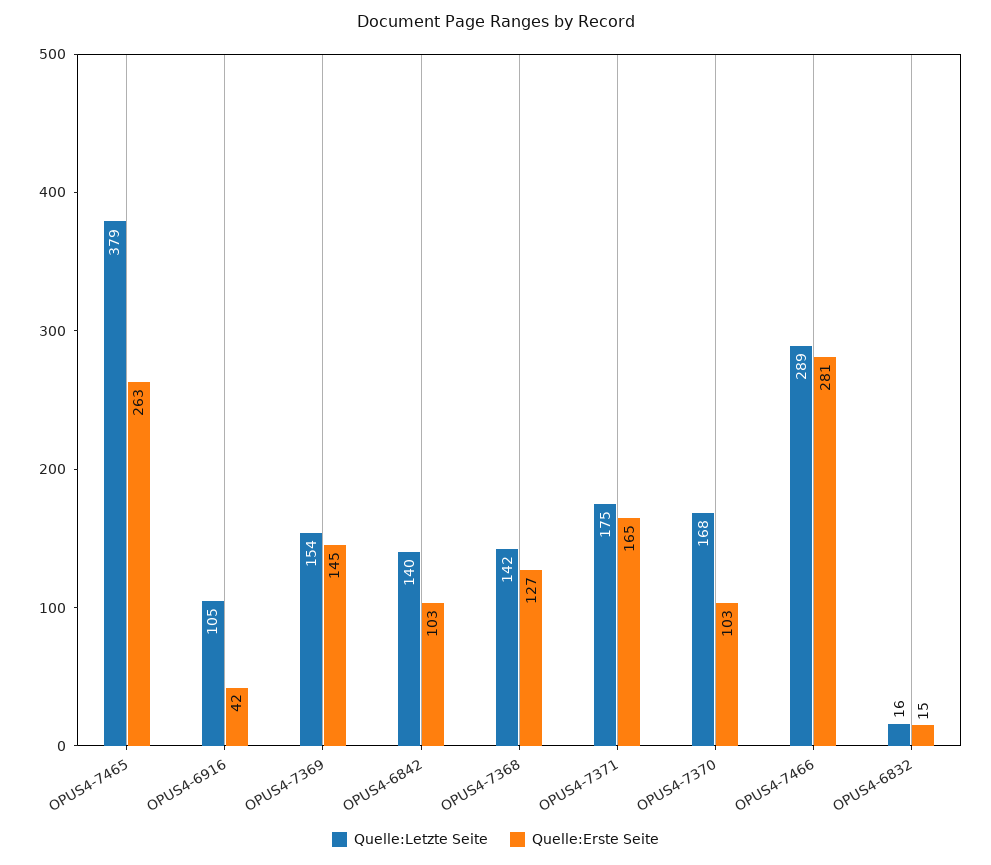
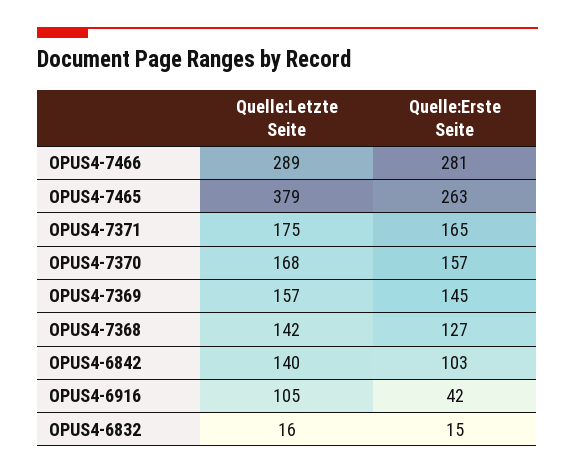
  {
    "Quelle:Letzte Seite": {
      "OPUS4-7465": 379,
      "OPUS4-6916": 105,
-     "OPUS4-7369": 154,
+     "OPUS4-7369": 157,
      "OPUS4-6842": 140,
      "OPUS4-7368": 142,
      "OPUS4-7371": 175,
      "OPUS4-7370": 168,
      "OPUS4-7466": 289,
      "OPUS4-6832": 16
    },
    "Quelle:Erste Seite": {
      "OPUS4-7465": 263,
      "OPUS4-6916": 42,
      "OPUS4-7369": 145,
      "OPUS4-6842": 103,
      "OPUS4-7368": 127,
      "OPUS4-7371": 165,
-     "OPUS4-7370": 103,
+     "OPUS4-7370": 157,
      "OPUS4-7466": 281,
      "OPUS4-6832": 15
    }
  }

